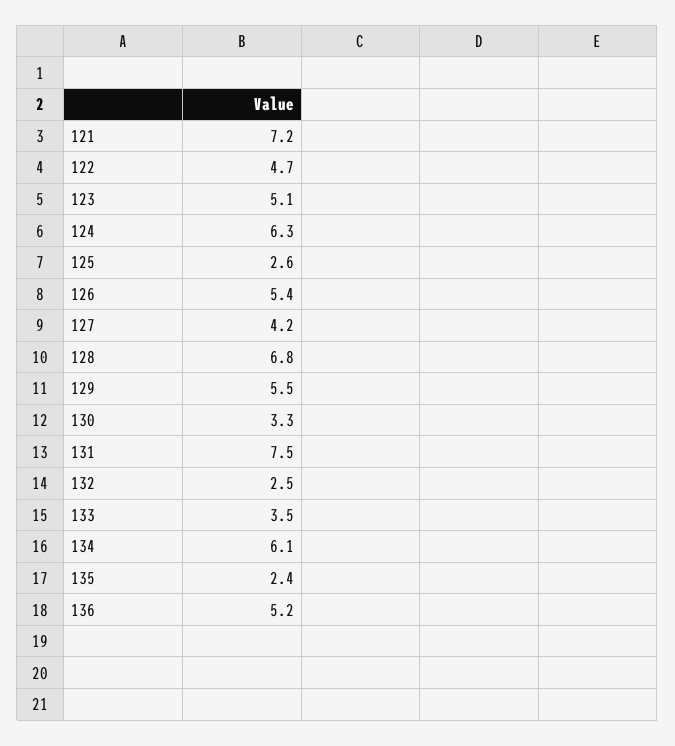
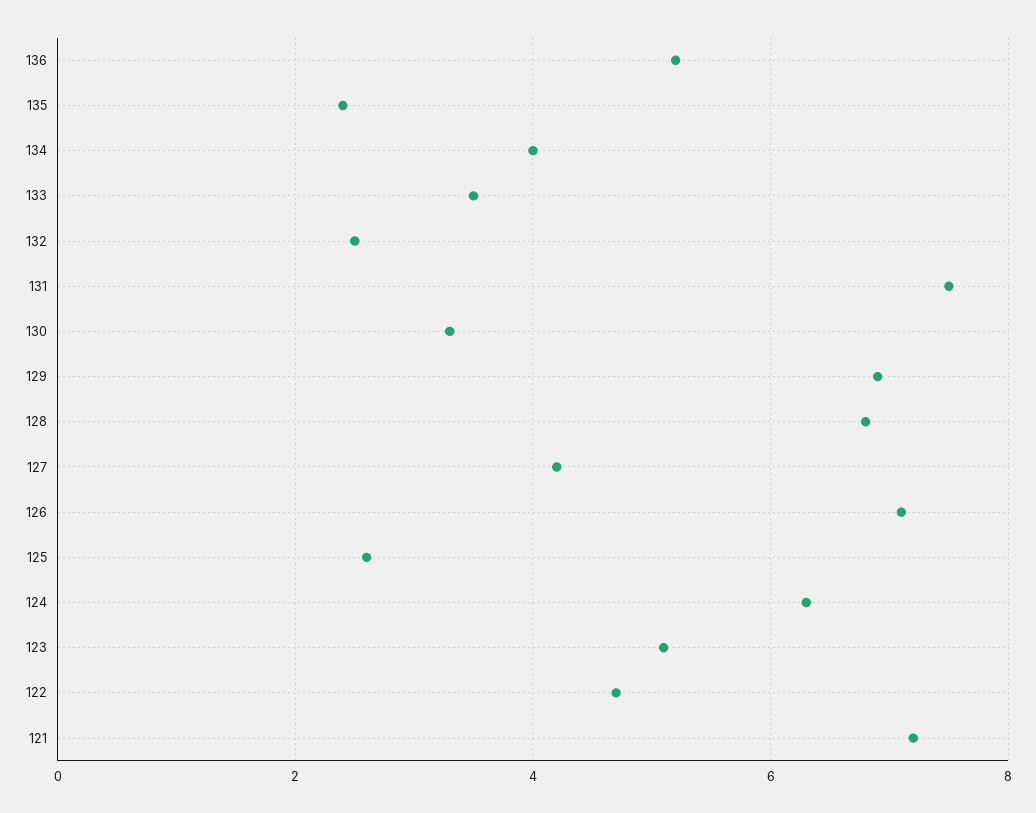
  {
    "121": 7.2,
    "122": 4.7,
    "123": 5.1,
    "124": 6.3,
    "125": 2.6,
-   "126": 5.4,
+   "126": 7,
    "127": 4.2,
    "128": 6.8,
-   "129": 5.5,
+   "129": 7,
    "130": 3.3,
    "131": 7.5,
    "132": 2.5,
    "133": 3.5,
-   "134": 6.1,
+   "134": 4,
    "135": 2.4,
    "136": 5.2
  }

